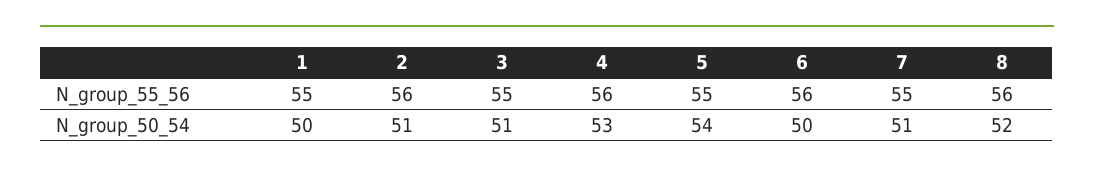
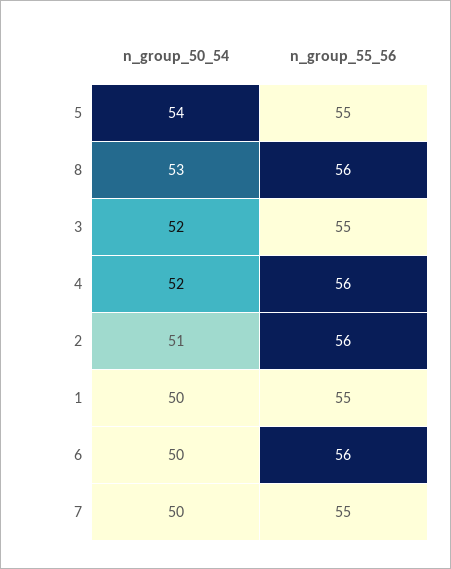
  {
    "1": {
      "N_group_55_56": 55,
      "N_group_50_54": 50
    },
    "2": {
      "N_group_55_56": 56,
      "N_group_50_54": 51
    },
    "3": {
      "N_group_55_56": 55,
-     "N_group_50_54": 51
+     "N_group_50_54": 52
    },
    "4": {
      "N_group_55_56": 56,
-     "N_group_50_54": 53
+     "N_group_50_54": 52
    },
    "5": {
      "N_group_55_56": 55,
      "N_group_50_54": 54
    },
    "6": {
      "N_group_55_56": 56,
      "N_group_50_54": 50
    },
    "7": {
      "N_group_55_56": 55,
-     "N_group_50_54": 51
+     "N_group_50_54": 50
    },
    "8": {
      "N_group_55_56": 56,
-     "N_group_50_54": 52
+     "N_group_50_54": 53
    }
  }

